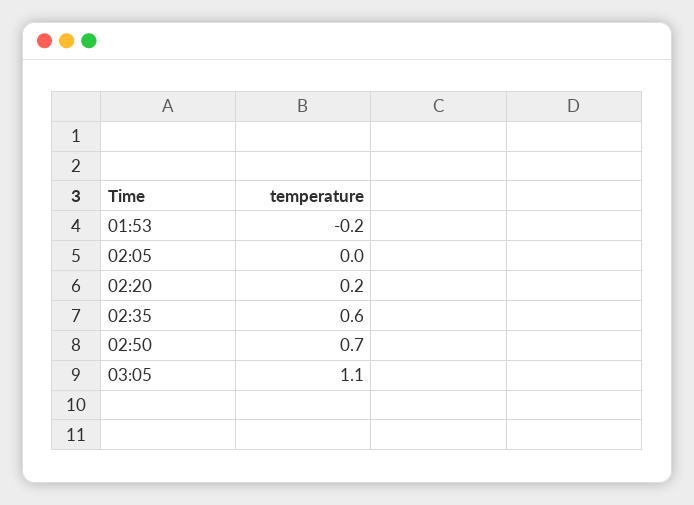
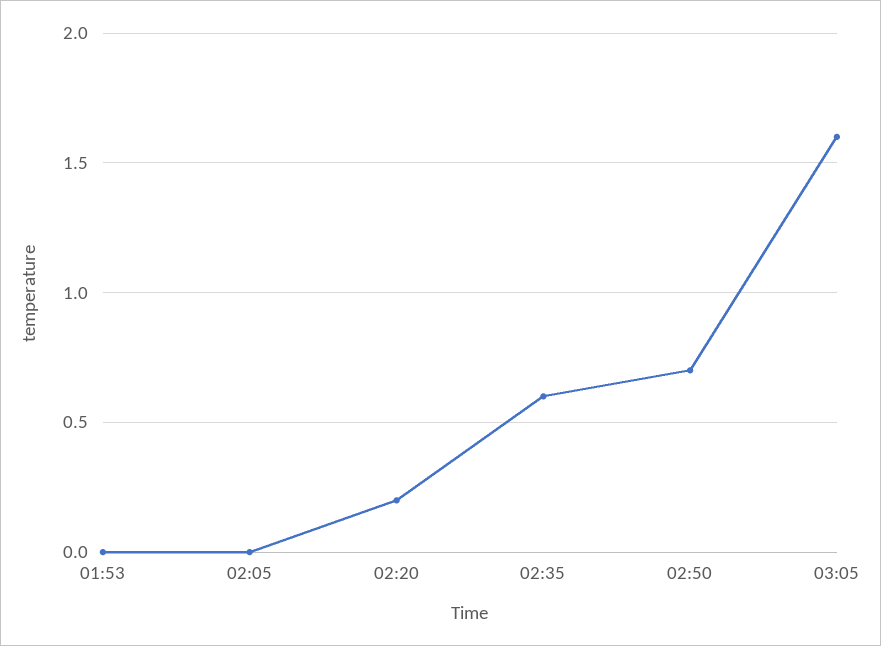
  {
-   "01:53": -0.2,
+   "01:53": 0,
    "02:05": 0,
    "02:20": 0.2,
    "02:35": 0.6,
    "02:50": 0.7,
-   "03:05": 1.1
+   "03:05": 1.6
  }

